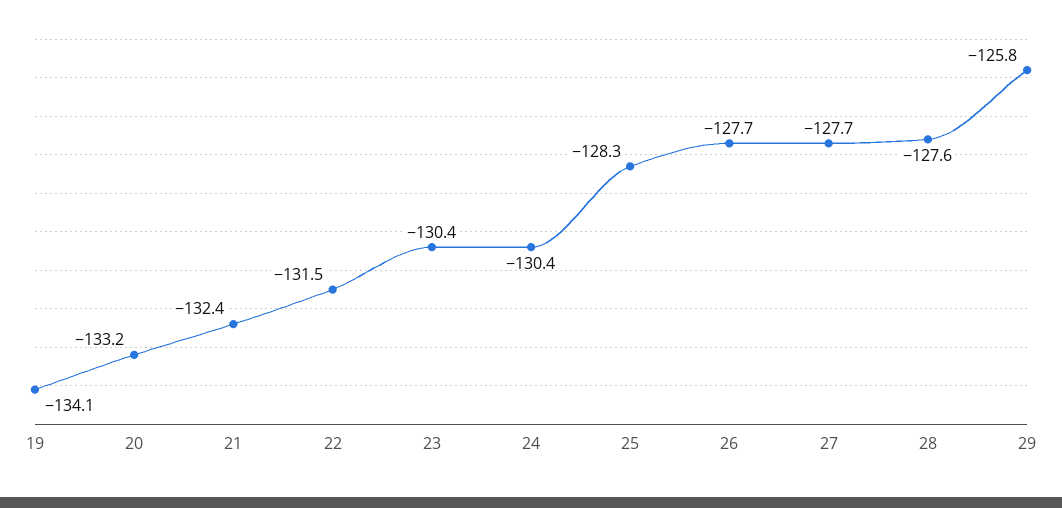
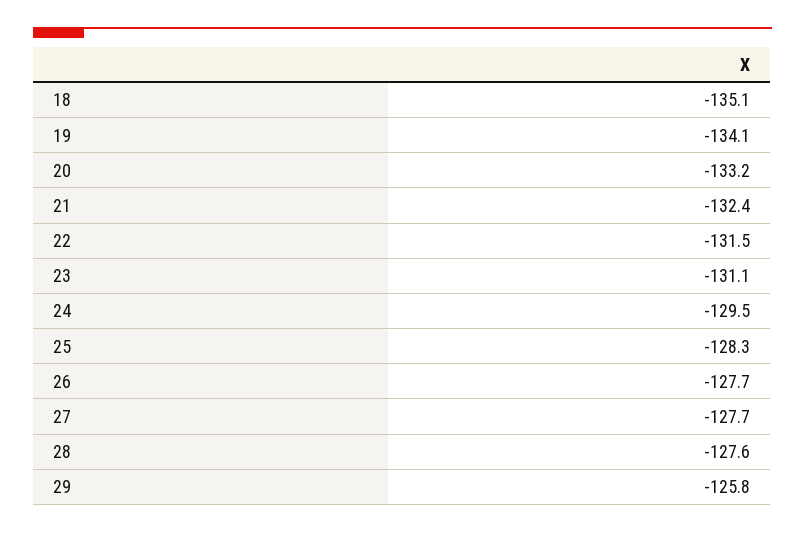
  {
    "19": -134.1,
    "20": -133.2,
    "21": -132.4,
    "22": -131.5,
-   "23": -130.4,
+   "23": -131.1,
-   "24": -130.4,
+   "24": -129.5,
    "25": -128.3,
    "26": -127.7,
    "27": -127.7,
    "28": -127.6,
-   "29": -125.8
+   "29": -125.8,
+   "18": -135.1
  }

